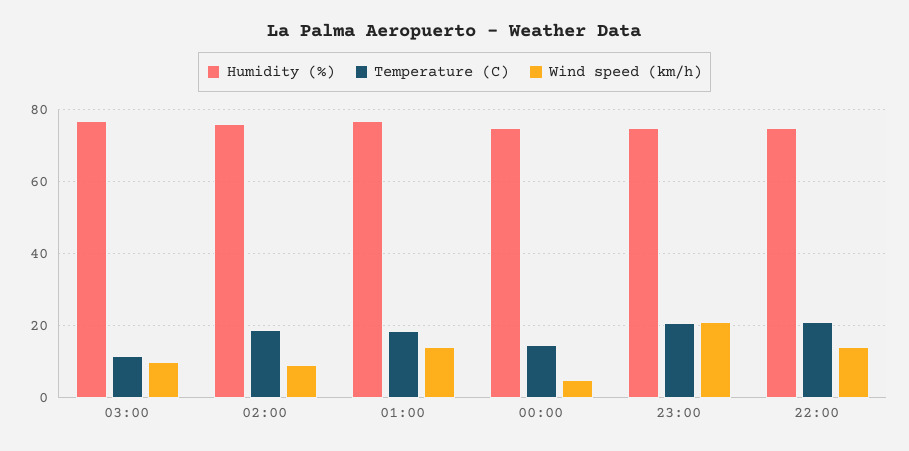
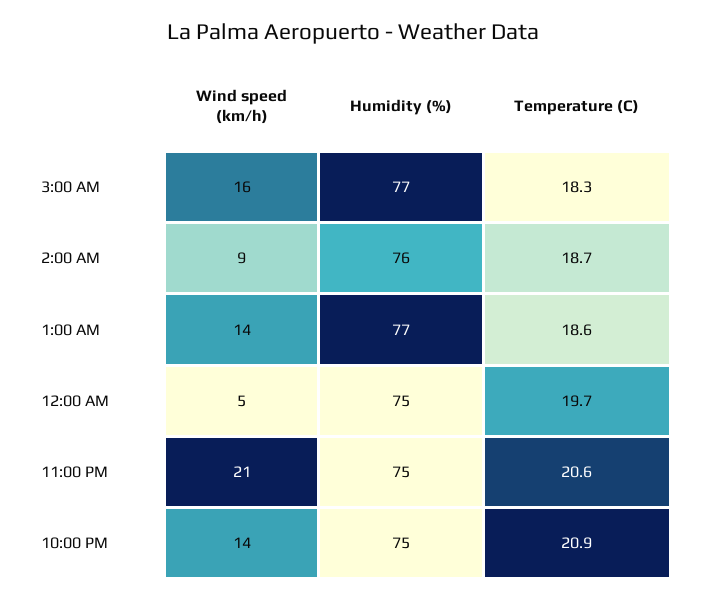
  {
    "Humidity (%)": {
      "03:00": 77,
      "02:00": 76,
      "01:00": 77,
      "00:00": 75,
      "23:00": 75,
      "22:00": 75
    },
    "Temperature (C)": {
-     "03:00": 12,
+     "03:00": 18.3,
      "02:00": 18.7,
      "01:00": 18.6,
-     "00:00": 14,
+     "00:00": 19.7,
      "23:00": 20.6,
      "22:00": 20.9
    },
    "Wind speed (km/h)": {
-     "03:00": 10,
+     "03:00": 16,
      "02:00": 9,
      "01:00": 14,
      "00:00": 5,
      "23:00": 21,
      "22:00": 14
    }
  }

